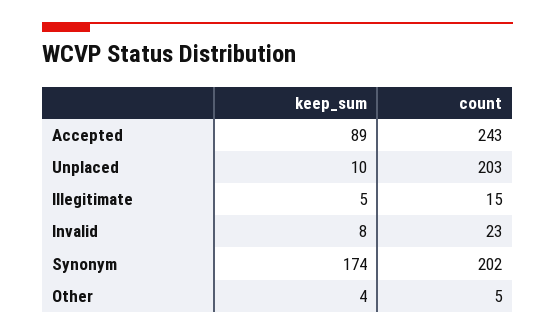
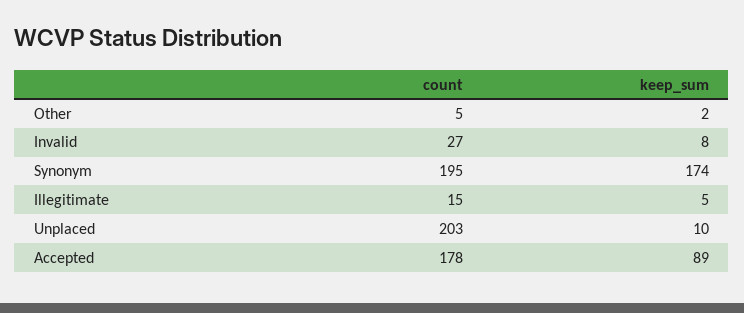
  {
    "keep_sum": {
      "Accepted": 89,
      "Unplaced": 10,
      "Illegitimate": 5,
      "Invalid": 8,
      "Synonym": 174,
-     "Other": 4
+     "Other": 2
    },
    "count": {
-     "Accepted": 243,
+     "Accepted": 178,
      "Unplaced": 203,
      "Illegitimate": 15,
-     "Invalid": 23,
+     "Invalid": 27,
-     "Synonym": 202,
+     "Synonym": 195,
      "Other": 5
    }
  }

